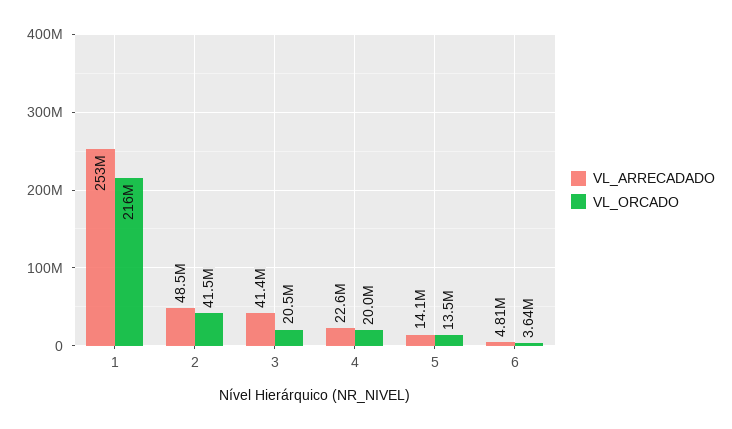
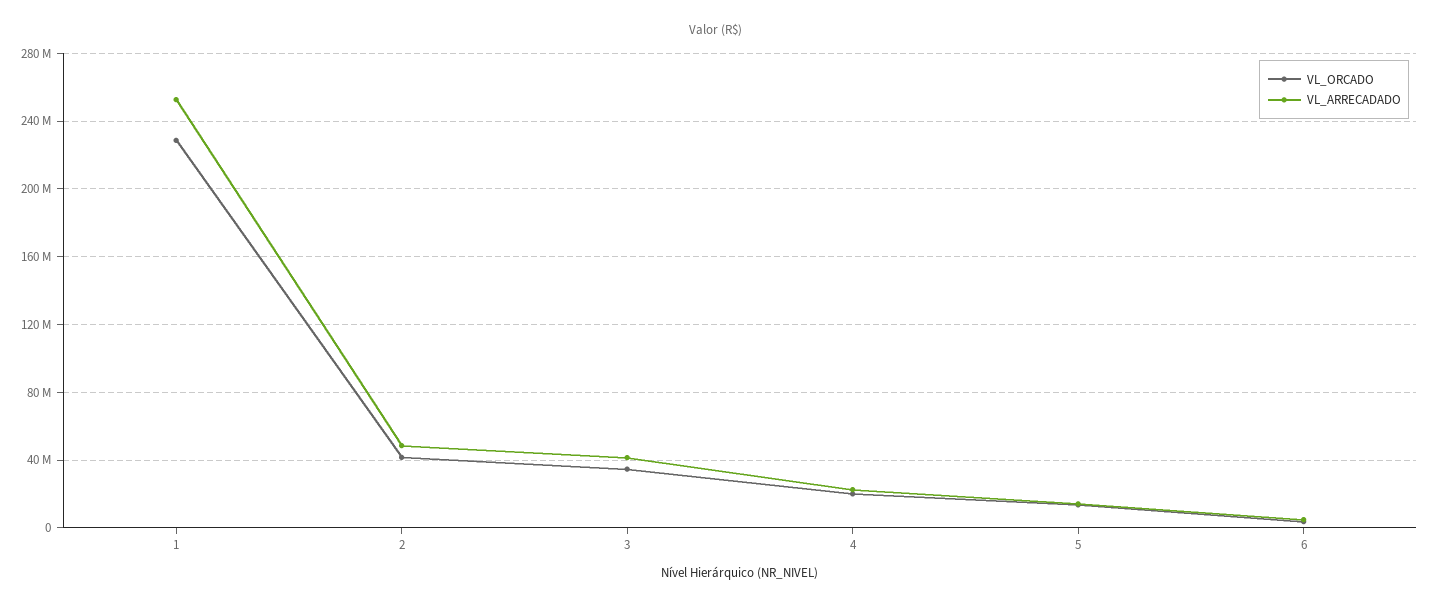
  {
    "VL_ARRECADADO": {
      "1": 253000000,
      "2": 48500000,
      "3": 41400000,
      "4": 22600000,
      "5": 14100000,
      "6": 4810000
    },
    "VL_ORCADO": {
-     "1": 216000000,
+     "1": 230000000,
      "2": 41500000,
-     "3": 20500000,
+     "3": 35000000,
      "4": 20000000,
      "5": 13500000,
      "6": 3640000
    }
  }

